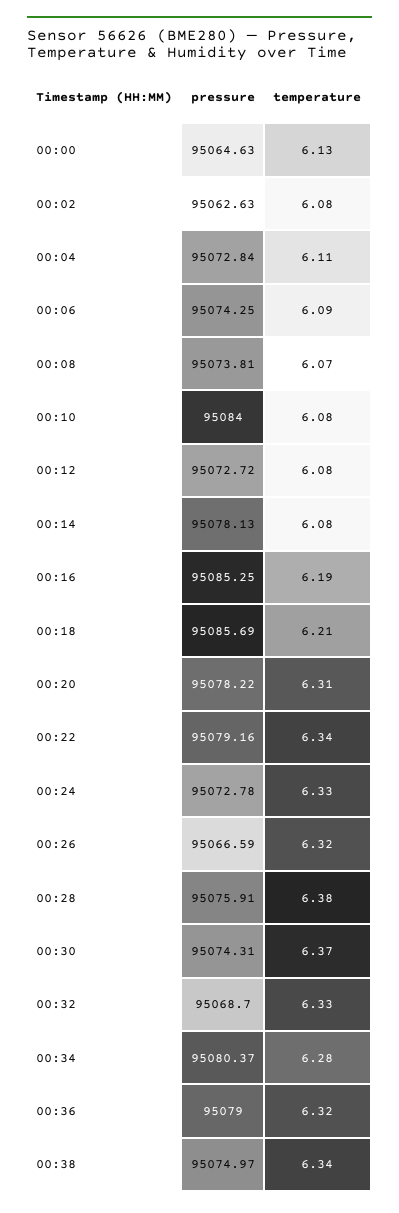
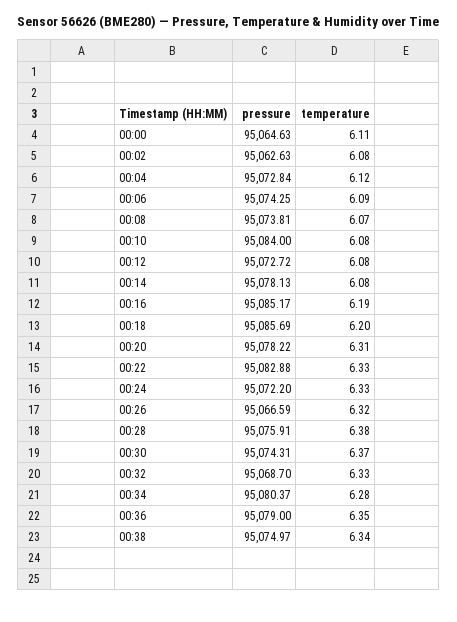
  {
    "pressure": {
      "00:00": 95064.63,
      "00:02": 95062.63,
      "00:04": 95072.84,
      "00:06": 95074.25,
      "00:08": 95073.81,
      "00:10": 95084,
      "00:12": 95072.72,
      "00:14": 95078.13,
-     "00:16": 95085.25,
+     "00:16": 95085.17,
      "00:18": 95085.69,
      "00:20": 95078.22,
-     "00:22": 95079.16,
+     "00:22": 95082.88,
-     "00:24": 95072.78,
+     "00:24": 95072.2,
      "00:26": 95066.59,
      "00:28": 95075.91,
      "00:30": 95074.31,
      "00:32": 95068.7,
      "00:34": 95080.37,
      "00:36": 95079,
      "00:38": 95074.97
    },
    "temperature": {
-     "00:00": 6.13,
+     "00:00": 6.11,
      "00:02": 6.08,
-     "00:04": 6.11,
+     "00:04": 6.12,
      "00:06": 6.09,
      "00:08": 6.07,
      "00:10": 6.08,
      "00:12": 6.08,
      "00:14": 6.08,
      "00:16": 6.19,
-     "00:18": 6.21,
+     "00:18": 6.2,
      "00:20": 6.31,
-     "00:22": 6.34,
+     "00:22": 6.33,
      "00:24": 6.33,
      "00:26": 6.32,
      "00:28": 6.38,
      "00:30": 6.37,
      "00:32": 6.33,
      "00:34": 6.28,
-     "00:36": 6.32,
+     "00:36": 6.35,
      "00:38": 6.34
    }
  }

